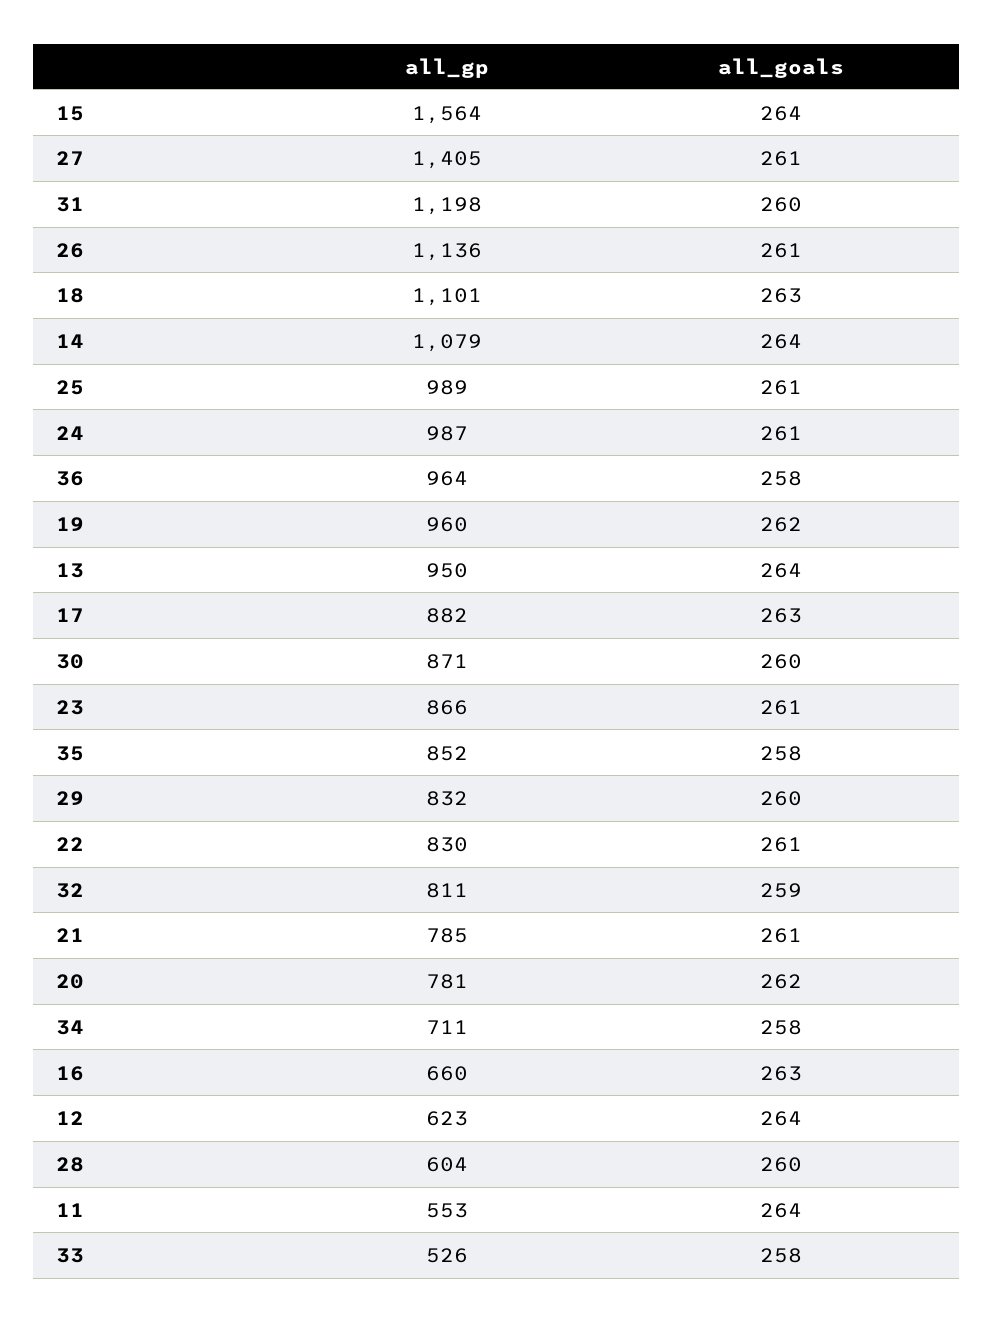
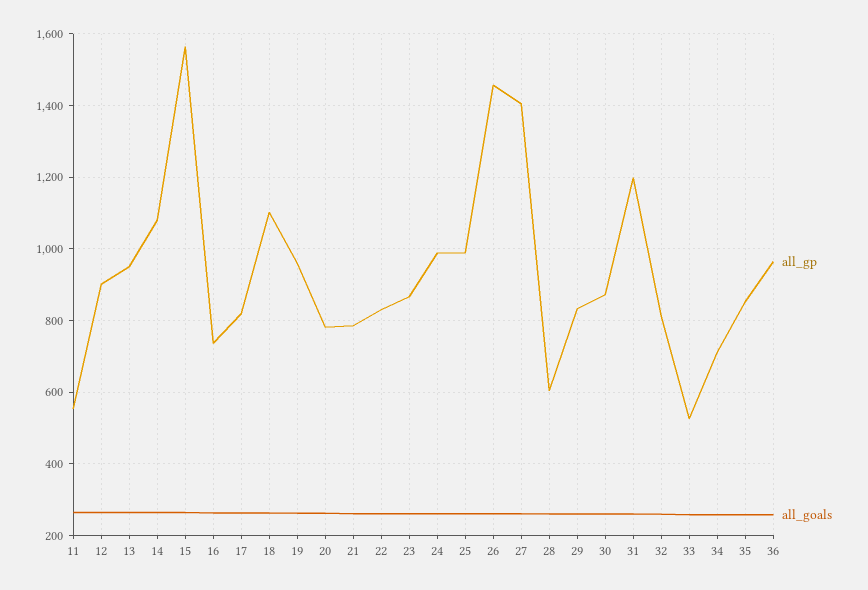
  {
    "all_gp": {
      "15": 1564,
      "27": 1405,
      "31": 1198,
-     "26": 1136,
+     "26": 1460,
      "18": 1101,
      "14": 1079,
      "25": 989,
      "24": 987,
      "36": 964,
      "19": 960,
      "13": 950,
-     "17": 882,
+     "17": 820,
      "30": 871,
      "23": 866,
      "35": 852,
      "29": 832,
      "22": 830,
      "32": 811,
      "21": 785,
      "20": 781,
      "34": 711,
-     "16": 660,
+     "16": 740,
-     "12": 623,
+     "12": 900,
      "28": 604,
      "11": 553,
      "33": 526
    },
    "all_goals": {
      "15": 264,
      "27": 261,
      "31": 260,
      "26": 261,
      "18": 263,
      "14": 264,
      "25": 261,
      "24": 261,
      "36": 258,
      "19": 262,
      "13": 264,
      "17": 263,
      "30": 260,
      "23": 261,
      "35": 258,
      "29": 260,
      "22": 261,
      "32": 259,
      "21": 261,
      "20": 262,
      "34": 258,
      "16": 263,
      "12": 264,
      "28": 260,
      "11": 264,
      "33": 258
    }
  }

